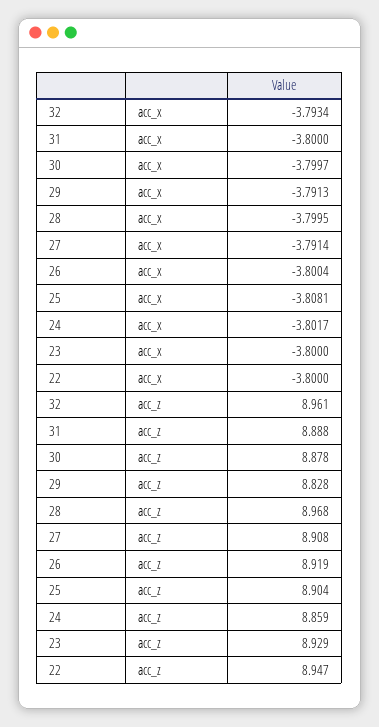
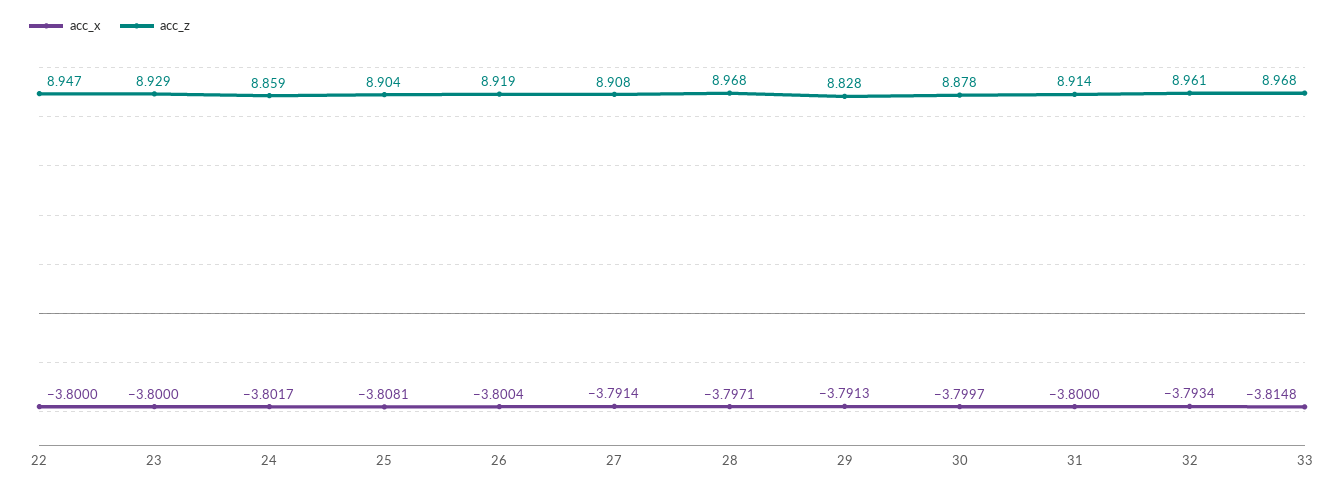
  {
    "acc_x": {
      "32": -3.7934,
      "31": -3.8,
      "30": -3.7997,
      "29": -3.7913,
-     "28": -3.7995,
+     "28": -3.7971,
      "27": -3.7914,
      "26": -3.8004,
      "25": -3.8081,
      "24": -3.8017,
      "23": -3.8,
-     "22": -3.8
+     "22": -3.8,
+     "33": -3.8148
    },
    "acc_z": {
      "32": 8.961,
-     "31": 8.888,
+     "31": 8.914,
      "30": 8.878,
      "29": 8.828,
      "28": 8.968,
      "27": 8.908,
      "26": 8.919,
      "25": 8.904,
      "24": 8.859,
      "23": 8.929,
-     "22": 8.947
+     "22": 8.947,
+     "33": 8.968
    }
  }

